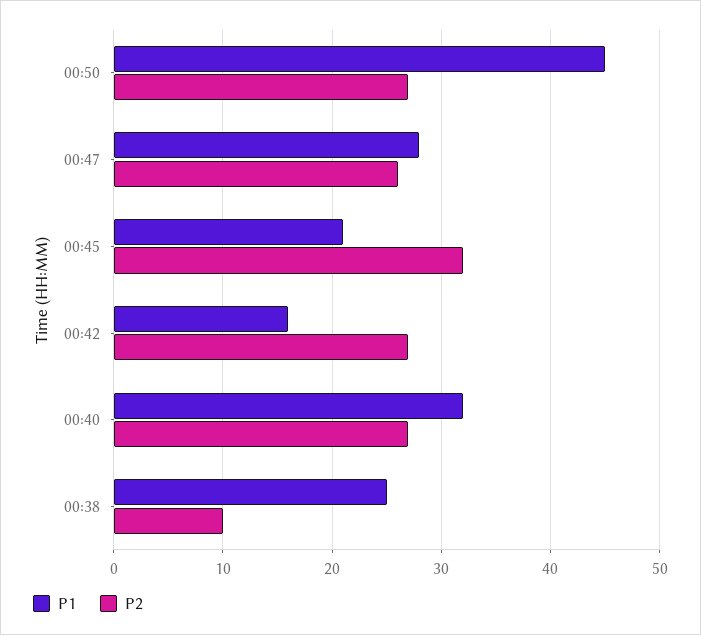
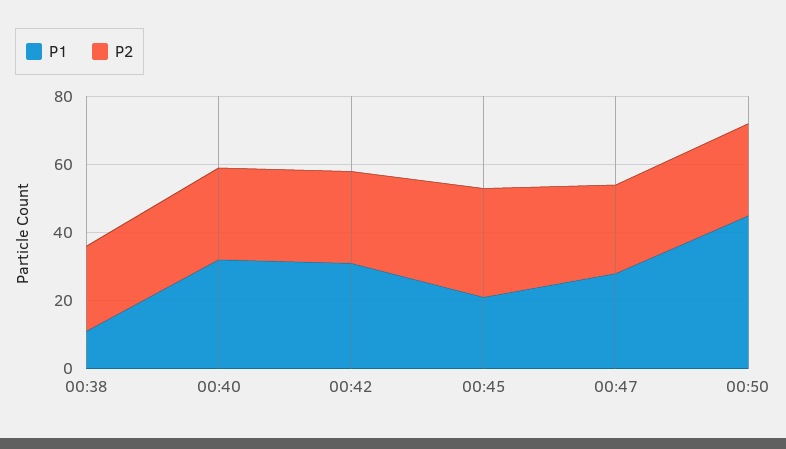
  {
    "P1": {
      "00:50": 45,
      "00:47": 28,
      "00:45": 21,
-     "00:42": 16,
+     "00:42": 30,
      "00:40": 32,
-     "00:38": 25
+     "00:38": 10
    },
    "P2": {
      "00:50": 27,
      "00:47": 26,
      "00:45": 32,
      "00:42": 27,
      "00:40": 27,
-     "00:38": 10
+     "00:38": 25
    }
  }

